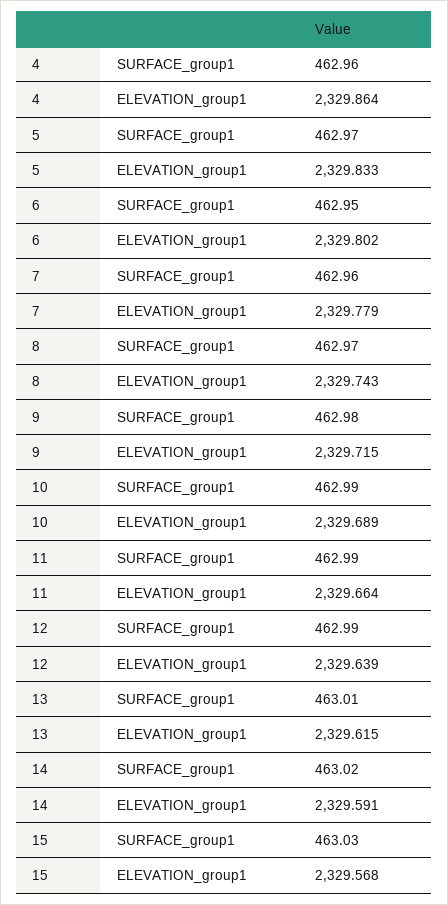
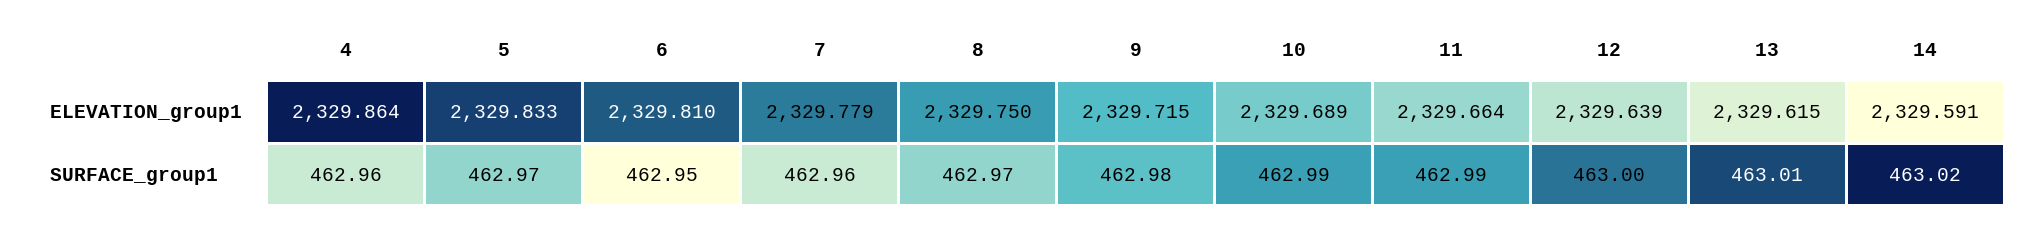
  {
    "4": {
      "SURFACE_group1": 462.96,
      "ELEVATION_group1": 2329.864
    },
    "5": {
      "SURFACE_group1": 462.97,
      "ELEVATION_group1": 2329.833
    },
    "6": {
      "SURFACE_group1": 462.95,
-     "ELEVATION_group1": 2329.802
+     "ELEVATION_group1": 2329.81
    },
    "7": {
      "SURFACE_group1": 462.96,
      "ELEVATION_group1": 2329.779
    },
    "8": {
      "SURFACE_group1": 462.97,
-     "ELEVATION_group1": 2329.743
+     "ELEVATION_group1": 2329.75
    },
    "9": {
      "SURFACE_group1": 462.98,
      "ELEVATION_group1": 2329.715
    },
    "10": {
      "SURFACE_group1": 462.99,
      "ELEVATION_group1": 2329.689
    },
    "11": {
      "SURFACE_group1": 462.99,
      "ELEVATION_group1": 2329.664
    },
    "12": {
-     "SURFACE_group1": 462.99,
+     "SURFACE_group1": 463,
      "ELEVATION_group1": 2329.639
    },
    "13": {
      "SURFACE_group1": 463.01,
      "ELEVATION_group1": 2329.615
    },
    "14": {
      "SURFACE_group1": 463.02,
      "ELEVATION_group1": 2329.591
-   },
+   }
-   "15": {
-     "SURFACE_group1": 463.03,
-     "ELEVATION_group1": 2329.568
-   }
  }

